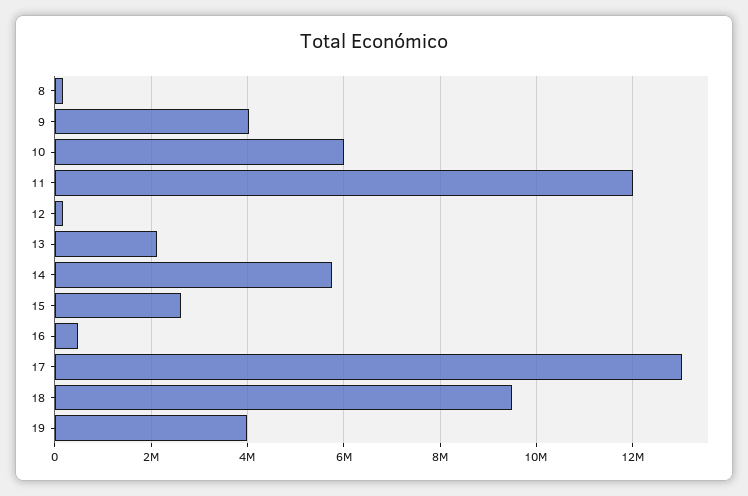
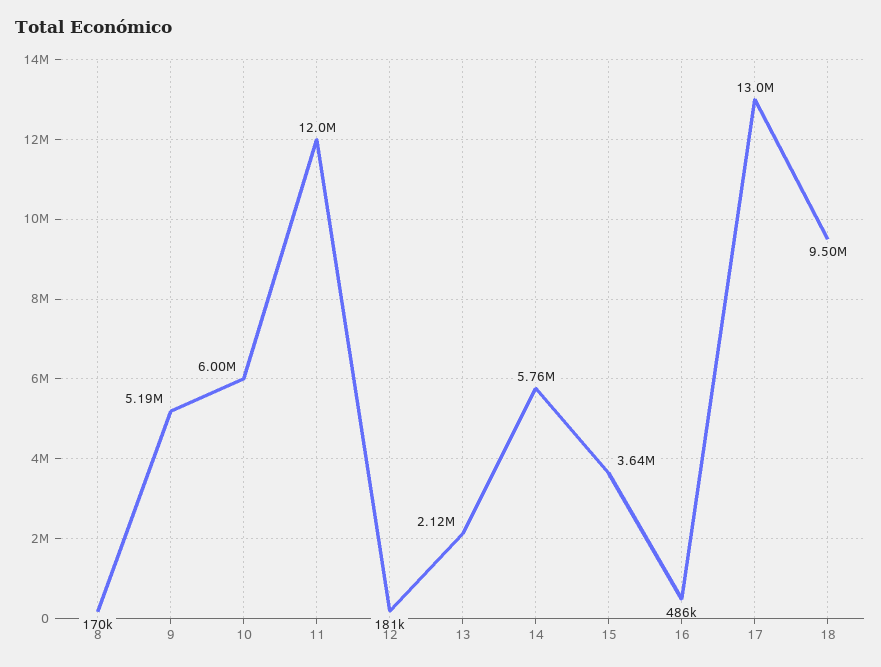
  {
    "8": 170000,
-   "9": 4000000,
+   "9": 5190000,
    "10": 6000000,
    "11": 12000000,
    "12": 181000,
    "13": 2120000,
    "14": 5760000,
-   "15": 2600000,
+   "15": 3640000,
    "16": 486000,
    "17": 13000000,
-   "18": 9500000,
+   "18": 9500000
-   "19": 4000000
  }

